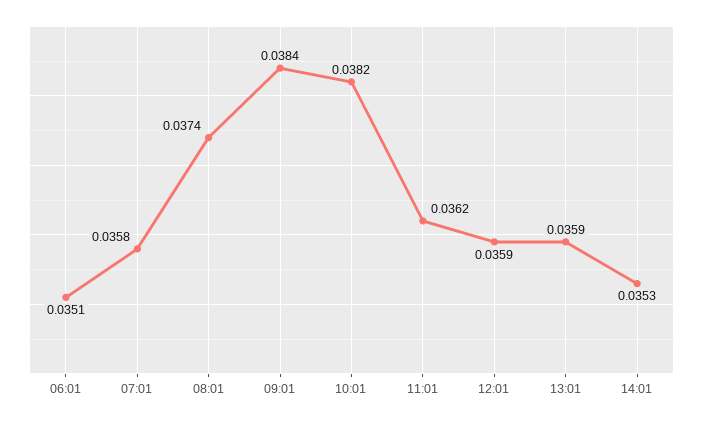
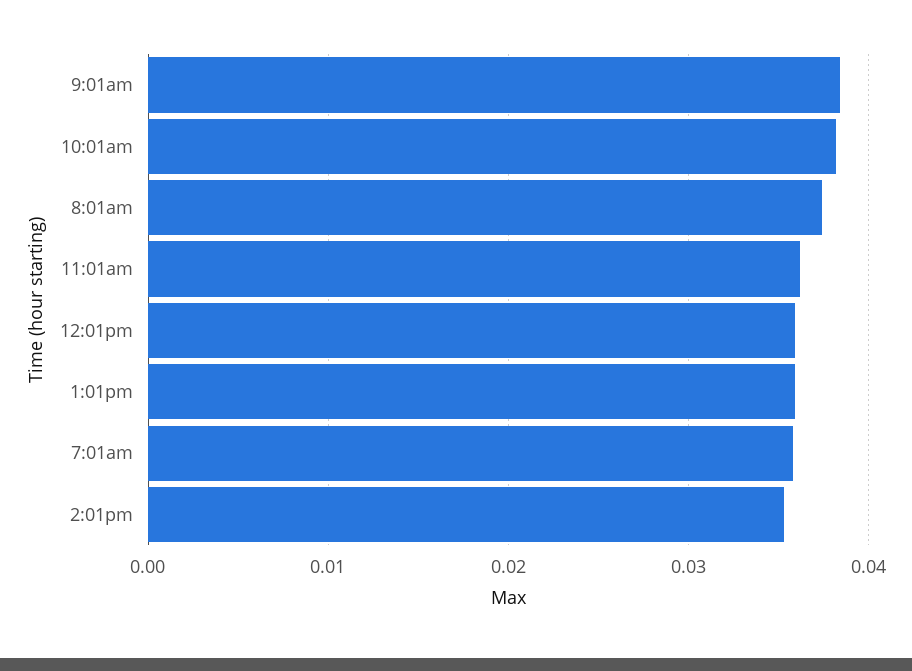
  {
-   "06:01": 0.0351,
    "07:01": 0.0358,
    "08:01": 0.0374,
    "09:01": 0.0384,
    "10:01": 0.0382,
    "11:01": 0.0362,
    "12:01": 0.0359,
    "13:01": 0.0359,
    "14:01": 0.0353
  }

